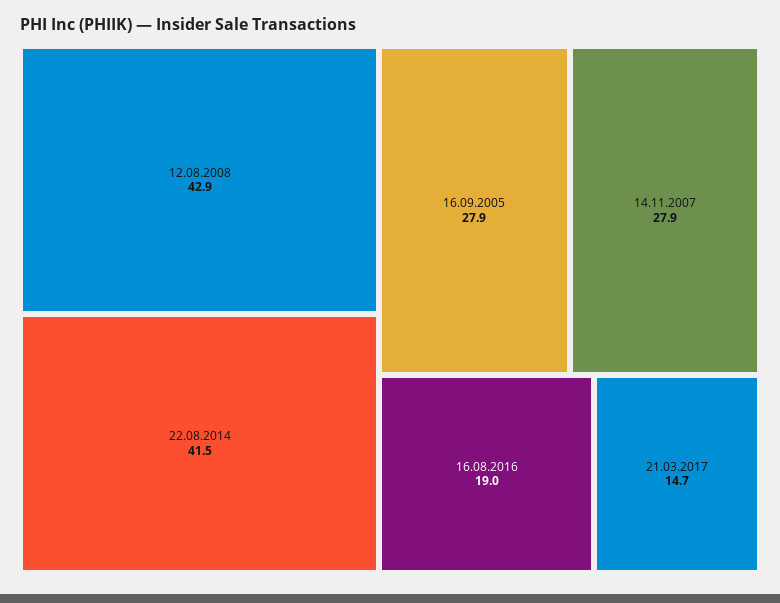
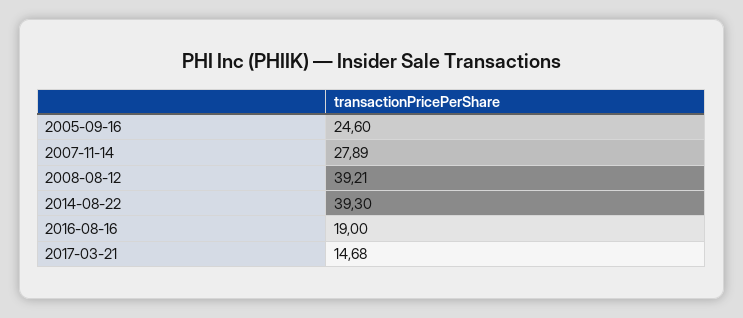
  {
-   "12.08.2008": 42.9,
+   "12.08.2008": 39.21,
-   "22.08.2014": 41.5,
+   "22.08.2014": 39.3,
-   "16.09.2005": 27.9,
+   "16.09.2005": 24.6,
    "14.11.2007": 27.89,
    "16.08.2016": 19,
    "21.03.2017": 14.68
  }

